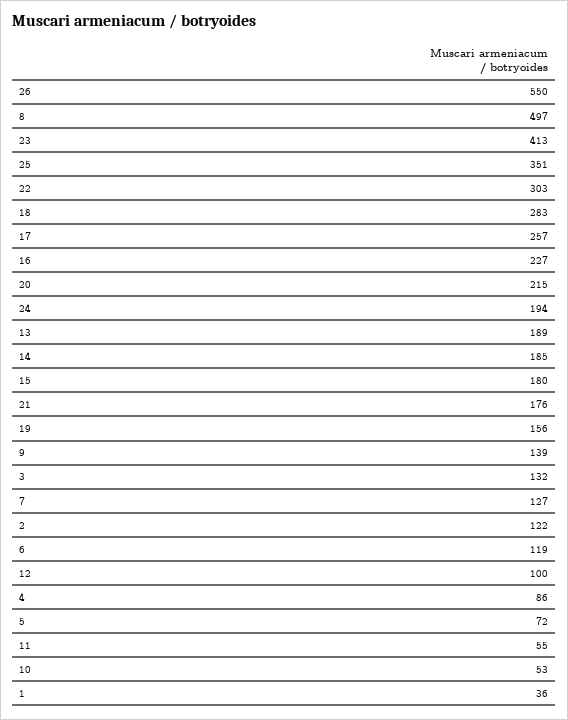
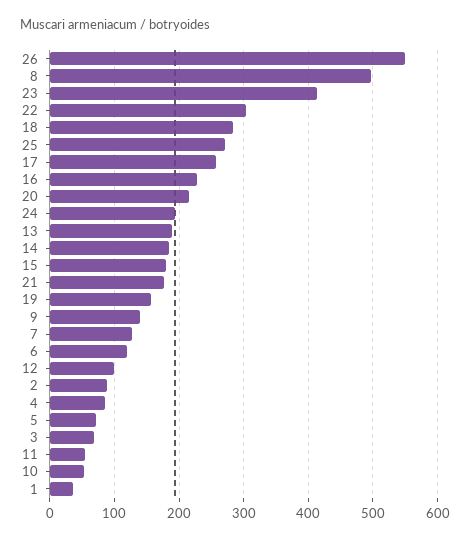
  {
    "26": 550,
    "8": 497,
    "23": 413,
-   "25": 351,
+   "25": 270,
    "22": 303,
    "18": 283,
    "17": 257,
    "16": 227,
    "20": 215,
    "24": 194,
    "13": 189,
    "14": 185,
    "15": 180,
    "21": 176,
    "19": 156,
    "9": 139,
-   "3": 132,
+   "3": 70,
    "7": 127,
-   "2": 122,
+   "2": 90,
    "6": 119,
    "12": 100,
    "4": 86,
    "5": 72,
    "11": 55,
    "10": 53,
    "1": 36
  }

